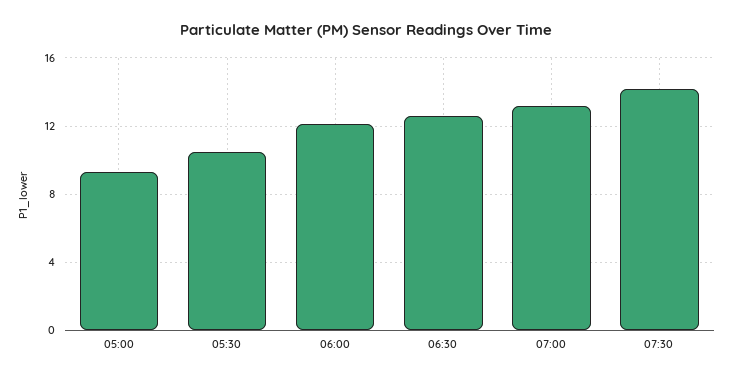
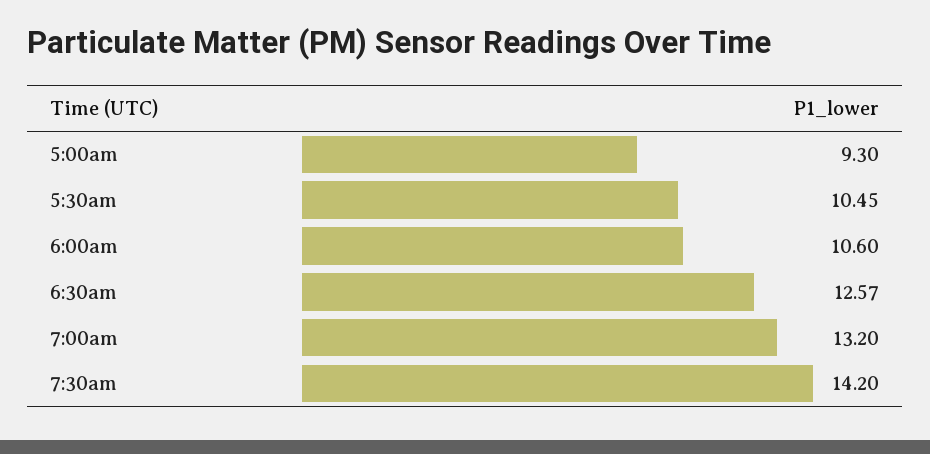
  {
    "05:00": 9.3,
    "05:30": 10.45,
-   "06:00": 12,
+   "06:00": 10.6,
    "06:30": 12.57,
    "07:00": 13.2,
    "07:30": 14.2
  }

